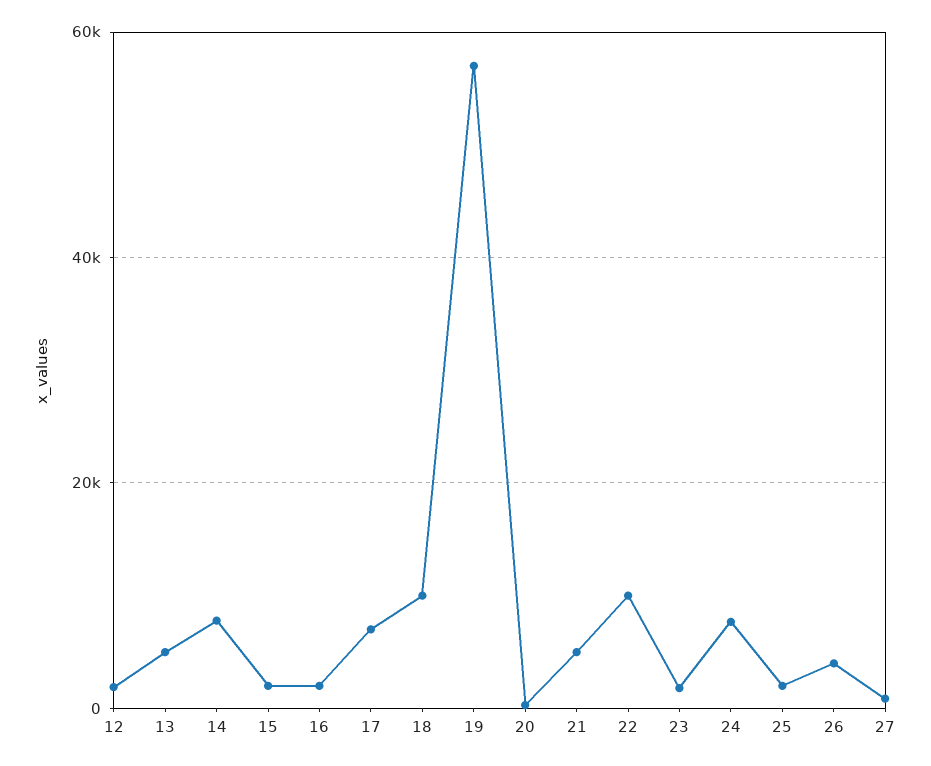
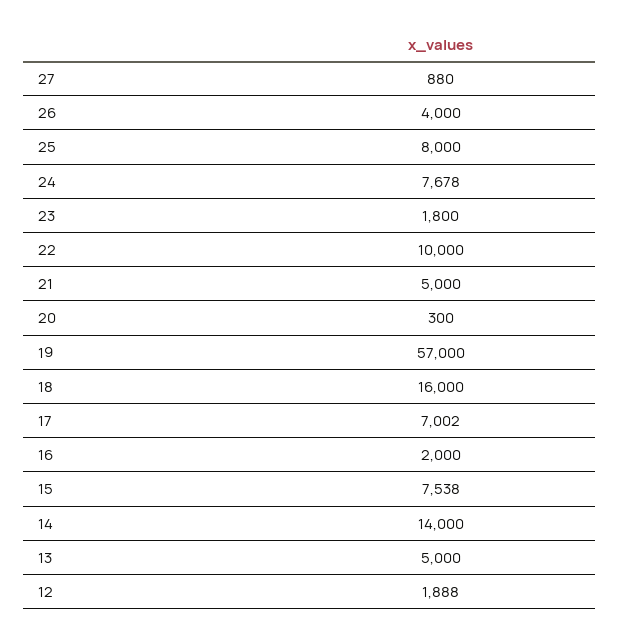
  {
    "12": 1888,
    "13": 5000,
-   "14": 8000,
+   "14": 14000,
-   "15": 2000,
+   "15": 7538,
    "16": 2000,
    "17": 7002,
-   "18": 10000,
+   "18": 16000,
    "19": 57000,
    "20": 300,
    "21": 5000,
    "22": 10000,
    "23": 1800,
    "24": 7678,
-   "25": 2000,
+   "25": 8000,
    "26": 4000,
    "27": 880
  }

